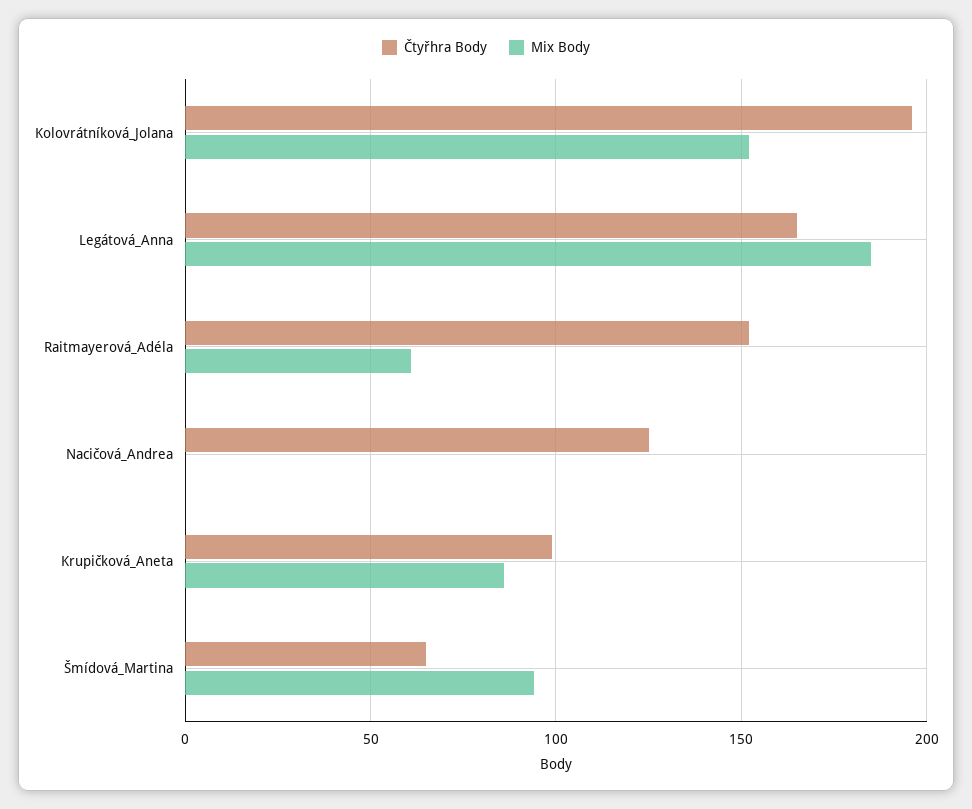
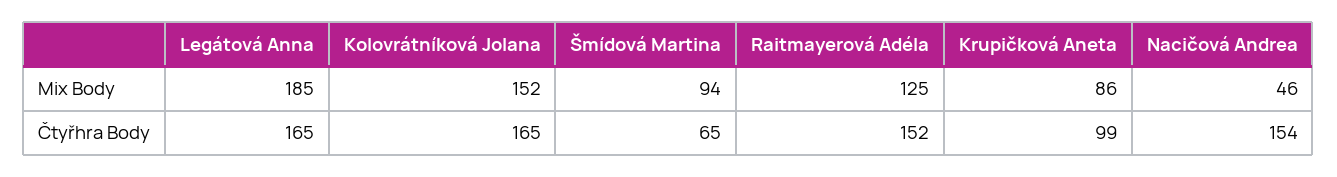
  {
    "Čtyřhra Body": {
-     "Kolovrátníková_Jolana": 195,
+     "Kolovrátníková_Jolana": 165,
      "Legátová_Anna": 165,
      "Raitmayerová_Adéla": 152,
-     "Nacičová_Andrea": 125,
+     "Nacičová_Andrea": 154,
      "Krupičková_Aneta": 99,
      "Šmídová_Martina": 65
    },
    "Mix Body": {
      "Kolovrátníková_Jolana": 152,
      "Legátová_Anna": 185,
-     "Raitmayerová_Adéla": 60,
+     "Raitmayerová_Adéla": 125,
-     "Nacičová_Andrea": 0,
+     "Nacičová_Andrea": 46,
      "Krupičková_Aneta": 86,
      "Šmídová_Martina": 94
    }
  }

